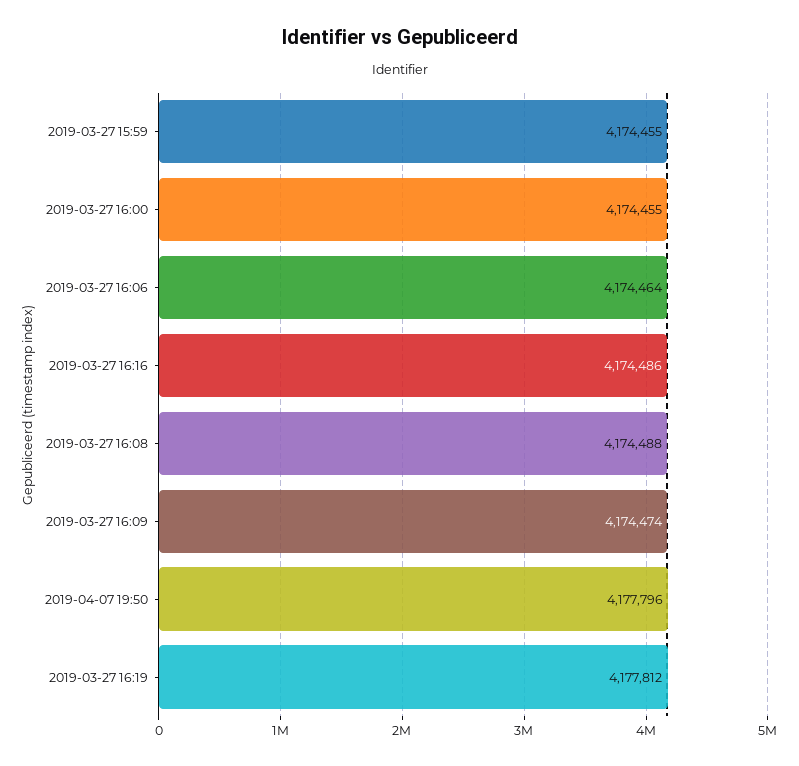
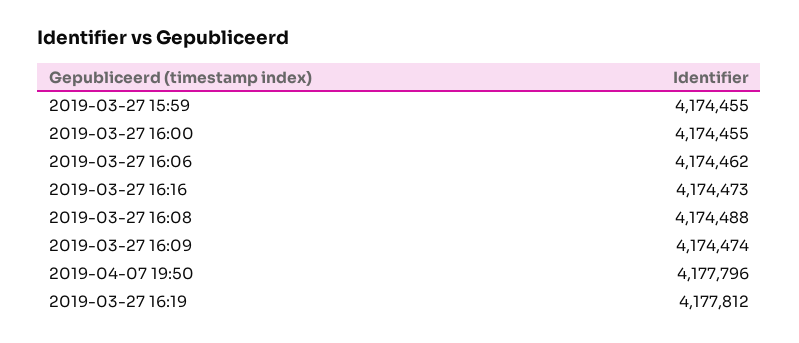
  {
    "2019-03-27 15:59": 4174455,
    "2019-03-27 16:00": 4174455,
-   "2019-03-27 16:06": 4174464,
+   "2019-03-27 16:06": 4174462,
-   "2019-03-27 16:16": 4174486,
+   "2019-03-27 16:16": 4174473,
    "2019-03-27 16:08": 4174488,
    "2019-03-27 16:09": 4174474,
    "2019-04-07 19:50": 4177796,
    "2019-03-27 16:19": 4177812
  }

